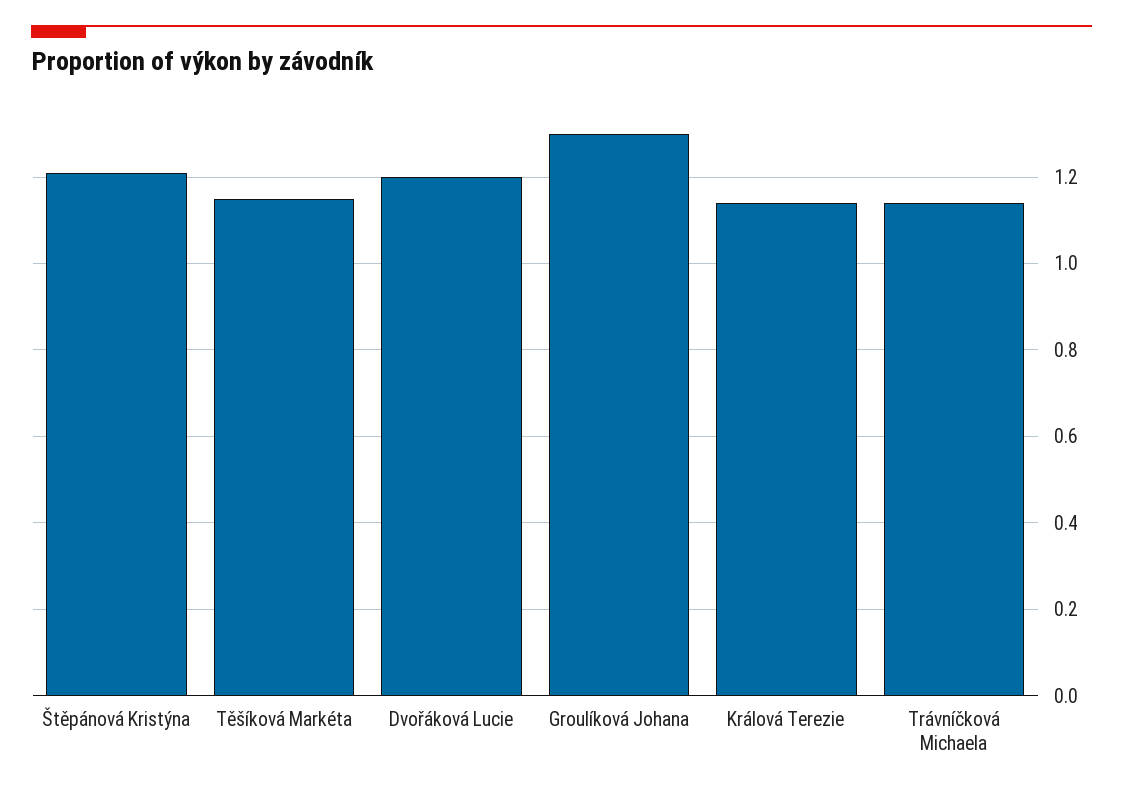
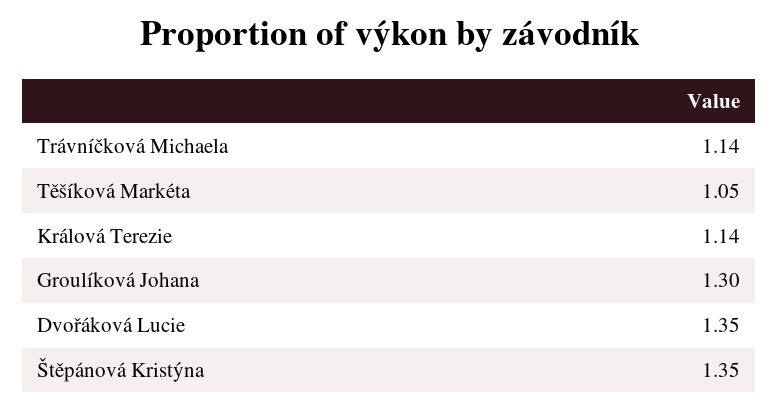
  {
-   "Štěpánová Kristýna": 1.2,
+   "Štěpánová Kristýna": 1.35,
-   "Těšíková Markéta": 1.15,
+   "Těšíková Markéta": 1.05,
-   "Dvořáková Lucie": 1.2,
+   "Dvořáková Lucie": 1.35,
    "Groulíková Johana": 1.3,
    "Králová Terezie": 1.14,
    "Trávníčková Michaela": 1.14
  }

